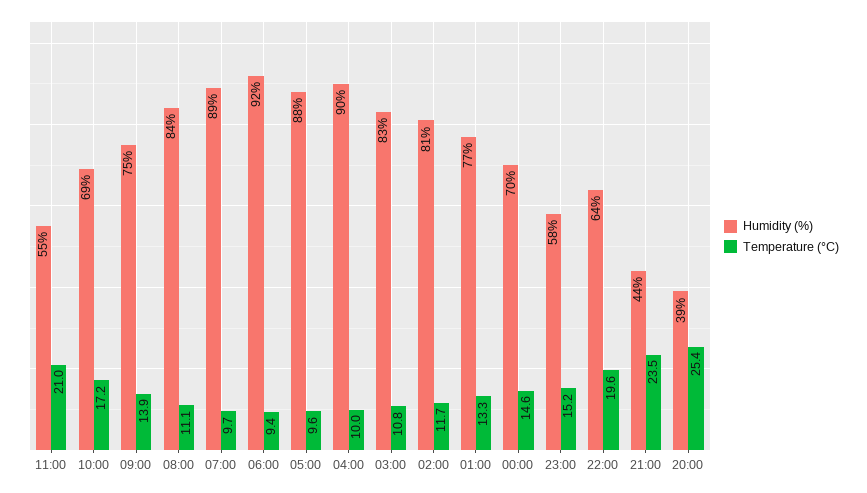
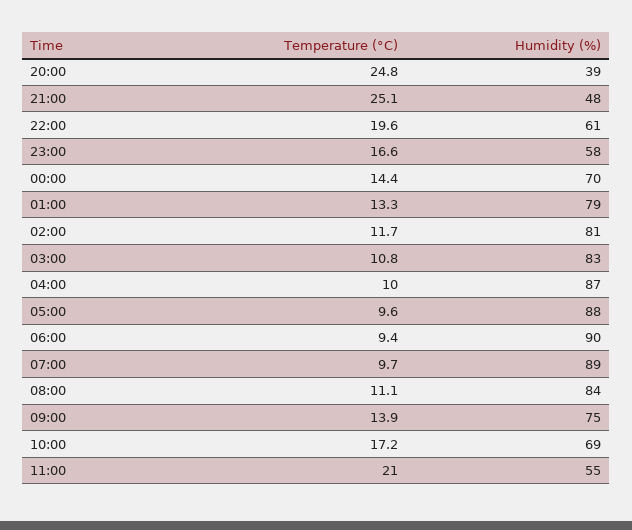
  {
    "Humidity (%)": {
      "11:00": 55,
      "10:00": 69,
      "09:00": 75,
      "08:00": 84,
      "07:00": 89,
-     "06:00": 92,
+     "06:00": 90,
      "05:00": 88,
-     "04:00": 90,
+     "04:00": 87,
      "03:00": 83,
      "02:00": 81,
-     "01:00": 77,
+     "01:00": 79,
      "00:00": 70,
      "23:00": 58,
-     "22:00": 64,
+     "22:00": 61,
-     "21:00": 44,
+     "21:00": 48,
      "20:00": 39
    },
    "Temperature (°C)": {
      "11:00": 21,
      "10:00": 17.2,
      "09:00": 13.9,
      "08:00": 11.1,
      "07:00": 9.7,
      "06:00": 9.4,
      "05:00": 9.6,
      "04:00": 10,
      "03:00": 10.8,
      "02:00": 11.7,
      "01:00": 13.3,
-     "00:00": 14.6,
+     "00:00": 14.4,
-     "23:00": 15.2,
+     "23:00": 16.6,
      "22:00": 19.6,
-     "21:00": 23.5,
+     "21:00": 25.1,
-     "20:00": 25.4
+     "20:00": 24.8
    }
  }

